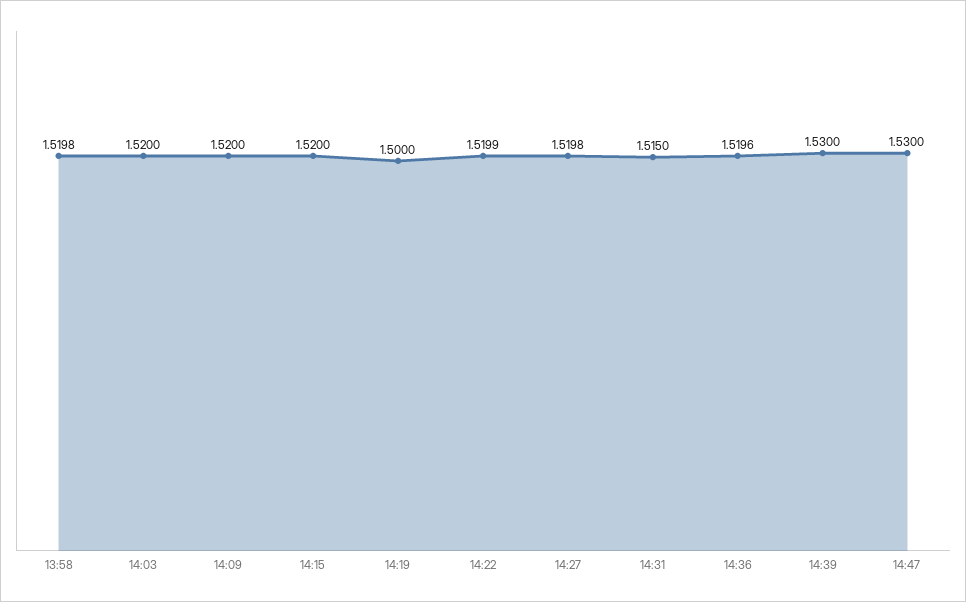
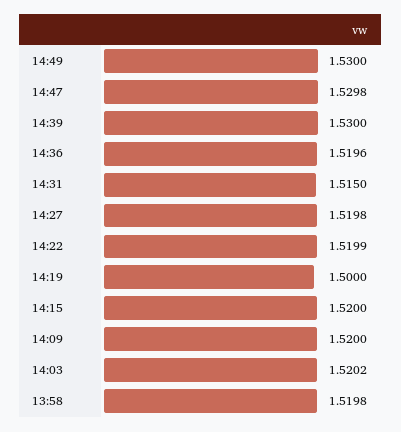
  {
    "13:58": 1.5198,
-   "14:03": 1.52,
+   "14:03": 1.5202,
    "14:09": 1.52,
    "14:15": 1.52,
    "14:19": 1.5,
    "14:22": 1.5199,
    "14:27": 1.5198,
    "14:31": 1.515,
    "14:36": 1.5196,
    "14:39": 1.53,
-   "14:47": 1.53
+   "14:47": 1.5298,
+   "14:49": 1.53
  }

